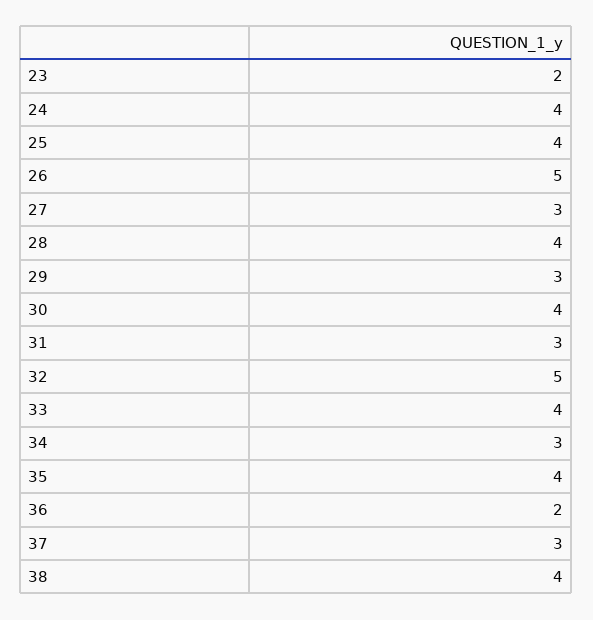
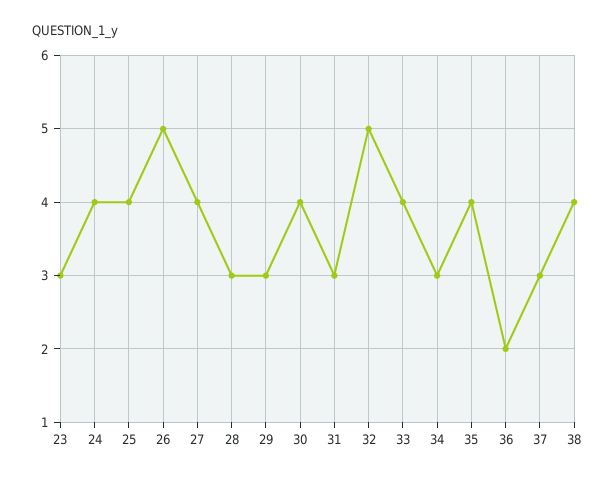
  {
-   "23": 2,
+   "23": 3,
    "24": 4,
    "25": 4,
    "26": 5,
-   "27": 3,
+   "27": 4,
-   "28": 4,
+   "28": 3,
    "29": 3,
    "30": 4,
    "31": 3,
    "32": 5,
    "33": 4,
    "34": 3,
    "35": 4,
    "36": 2,
    "37": 3,
    "38": 4
  }

